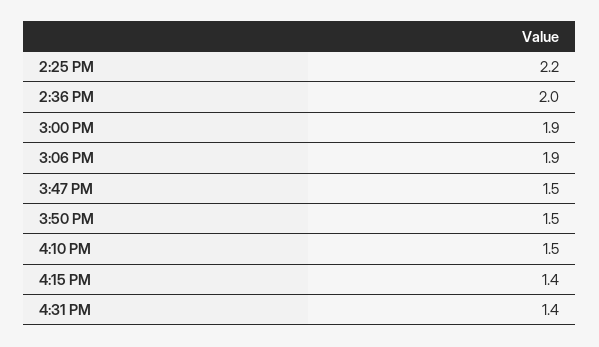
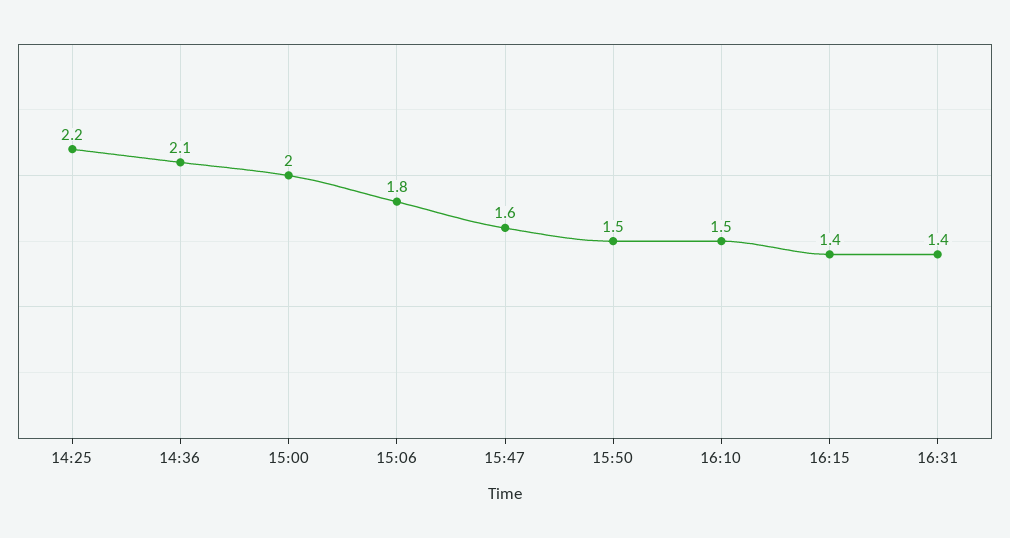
  {
    "2:25 PM": 2.2,
-   "2:36 PM": 2,
+   "2:36 PM": 2.1,
-   "3:00 PM": 1.9,
+   "3:00 PM": 2,
-   "3:06 PM": 1.9,
+   "3:06 PM": 1.8,
-   "3:47 PM": 1.5,
+   "3:47 PM": 1.6,
    "3:50 PM": 1.5,
    "4:10 PM": 1.5,
    "4:15 PM": 1.4,
    "4:31 PM": 1.4
  }

